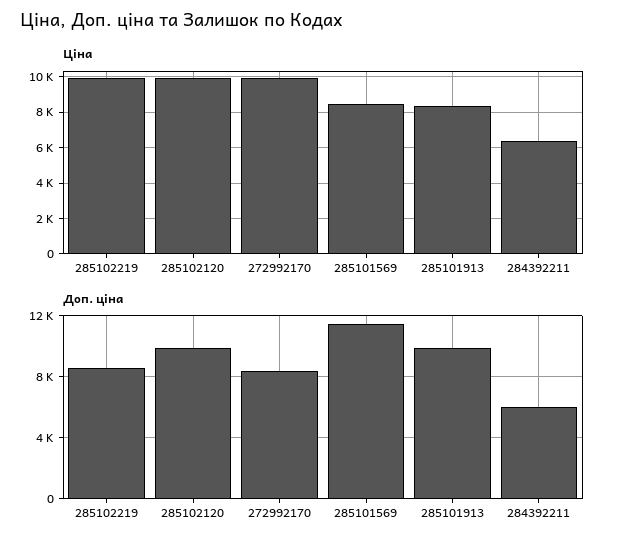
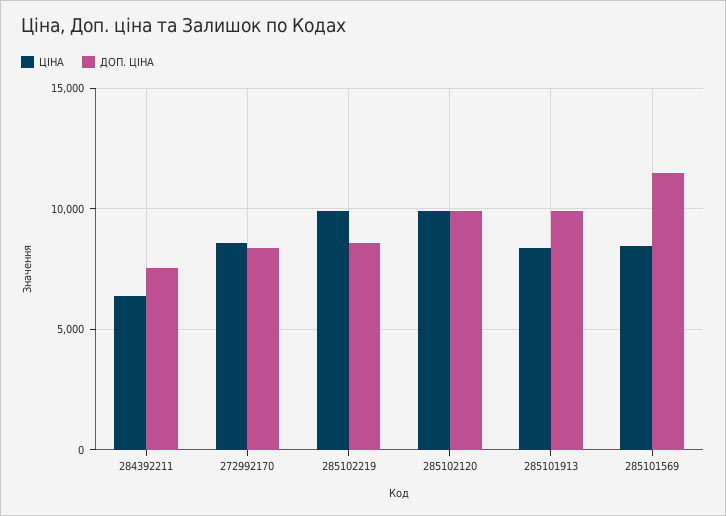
  {
    "Ціна": {
      "285102219": 10000,
      "285102120": 10000,
-     "272992170": 10000,
+     "272992170": 8500,
      "285101569": 8500,
      "285101913": 8500,
      "284392211": 6500
    },
    "Доп. ціна": {
      "285102219": 8500,
      "285102120": 10000,
      "272992170": 8500,
      "285101569": 11500,
      "285101913": 10000,
-     "284392211": 6000
+     "284392211": 7500
    }
  }

